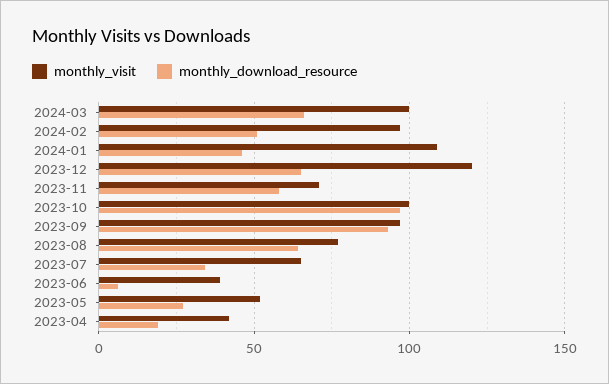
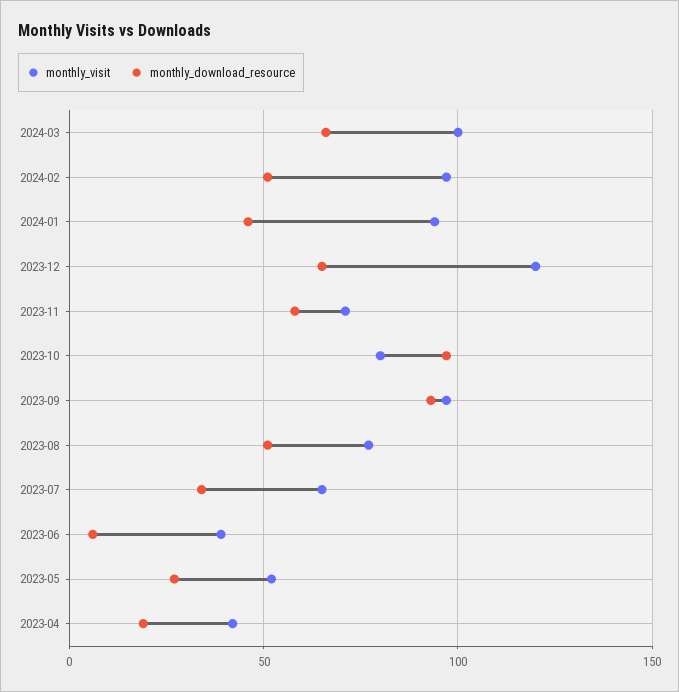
  {
    "monthly_visit": {
      "2024-03": 100,
      "2024-02": 95,
-     "2024-01": 110,
+     "2024-01": 95,
      "2023-12": 120,
      "2023-11": 70,
-     "2023-10": 100,
+     "2023-10": 80,
      "2023-09": 95,
      "2023-08": 75,
      "2023-07": 65,
      "2023-06": 40,
      "2023-05": 50,
      "2023-04": 40
    },
    "monthly_download_resource": {
      "2024-03": 65,
      "2024-02": 50,
      "2024-01": 45,
      "2023-12": 65,
      "2023-11": 60,
      "2023-10": 95,
      "2023-09": 95,
-     "2023-08": 65,
+     "2023-08": 50,
      "2023-07": 35,
      "2023-06": 5,
      "2023-05": 25,
      "2023-04": 20
    }
  }

